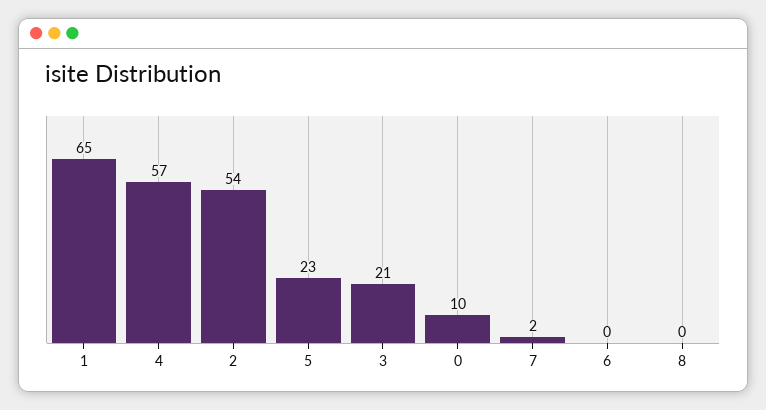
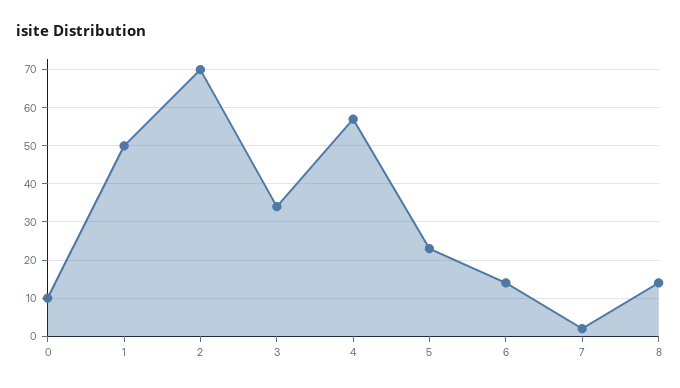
  {
-   "1": 65,
+   "1": 50,
    "4": 57,
-   "2": 54,
+   "2": 70,
    "5": 23,
-   "3": 21,
+   "3": 35,
    "0": 10,
    "7": 2,
-   "6": 0,
+   "6": 15,
-   "8": 0
+   "8": 15
  }

